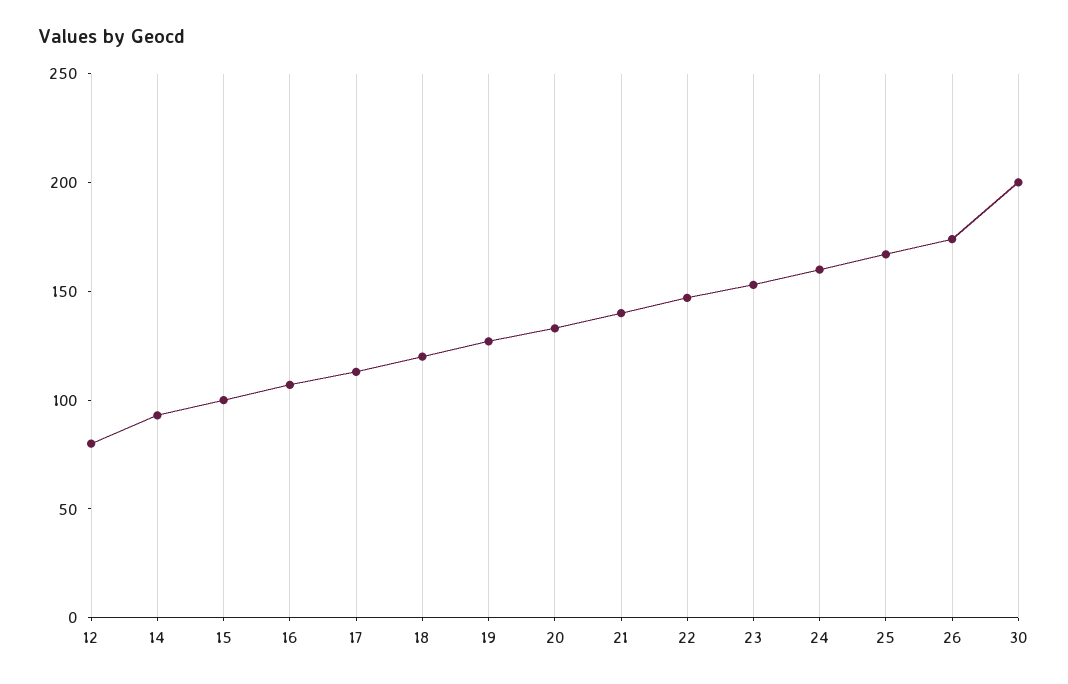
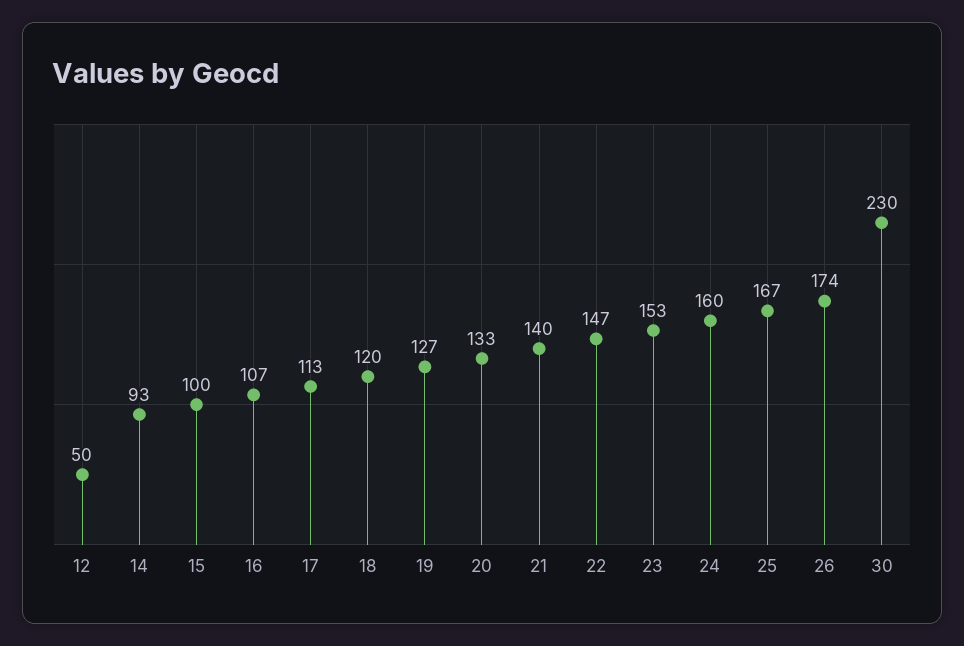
  {
-   "12": 80,
+   "12": 50,
    "14": 93,
    "15": 100,
    "16": 107,
    "17": 113,
    "18": 120,
    "19": 127,
    "20": 133,
    "21": 140,
    "22": 147,
    "23": 153,
    "24": 160,
    "25": 167,
    "26": 174,
-   "30": 200
+   "30": 230
  }

